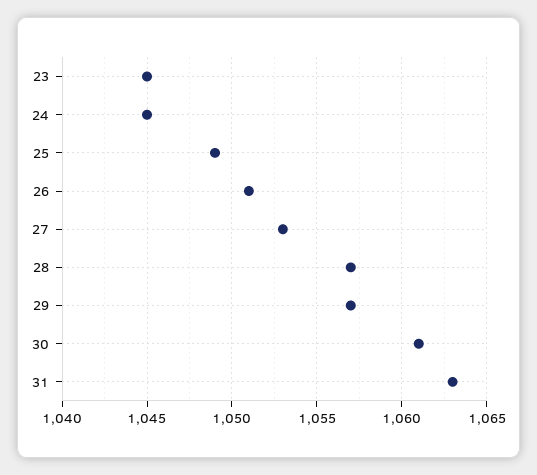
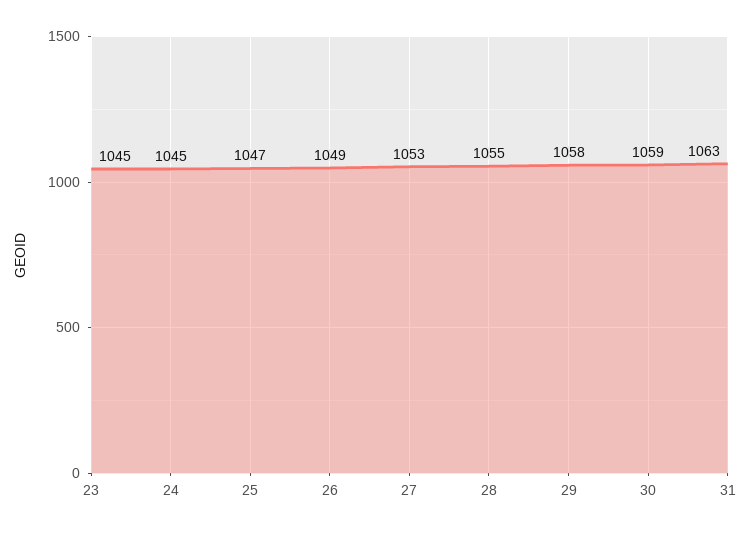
  {
    "23": 1045,
    "24": 1045,
-   "25": 1049,
+   "25": 1047,
-   "26": 1051,
+   "26": 1049,
    "27": 1053,
-   "28": 1057,
+   "28": 1055,
-   "29": 1057,
+   "29": 1058,
-   "30": 1061,
+   "30": 1059,
    "31": 1063
  }

